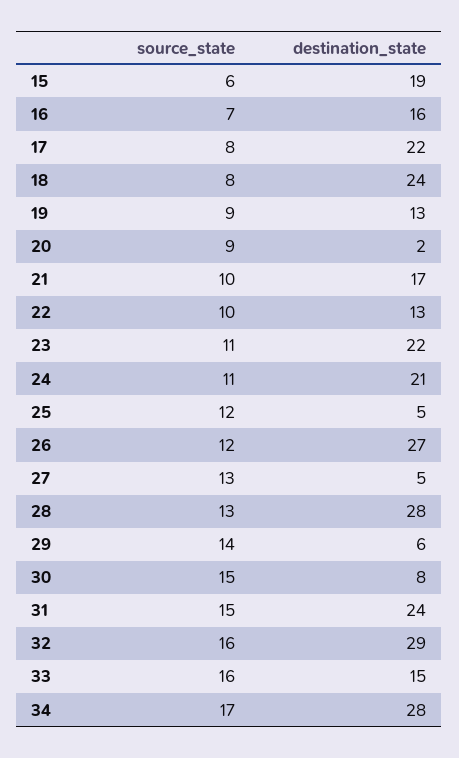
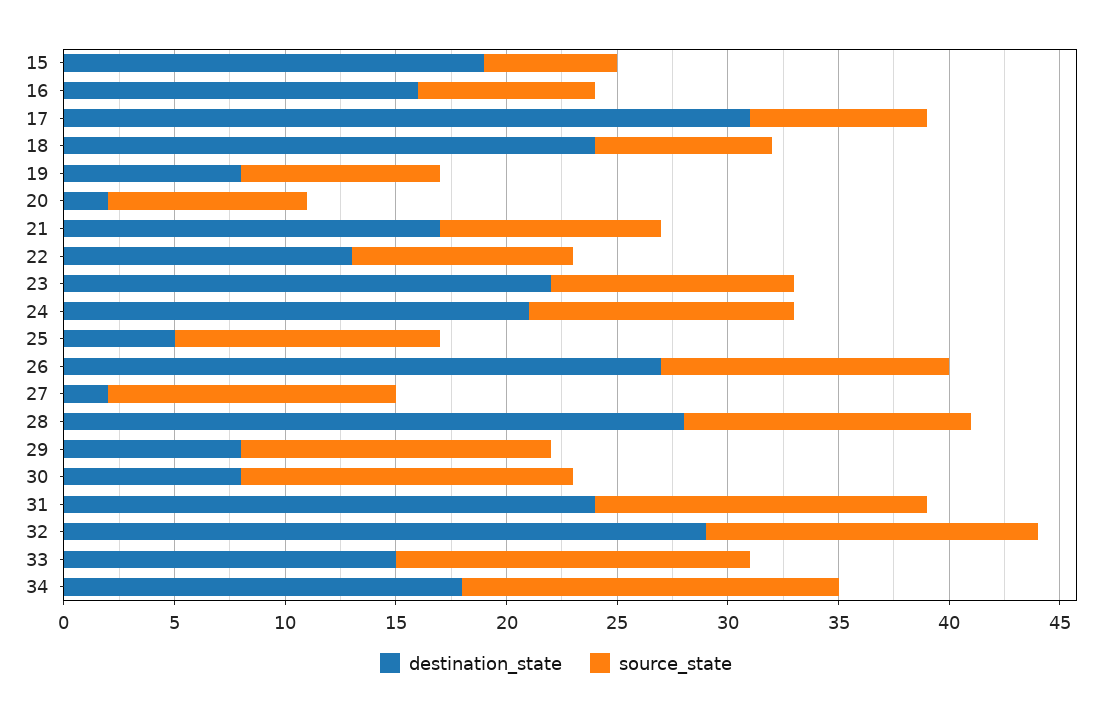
  {
    "source_state": {
      "15": 6,
-     "16": 7,
+     "16": 8,
      "17": 8,
      "18": 8,
      "19": 9,
      "20": 9,
      "21": 10,
      "22": 10,
      "23": 11,
-     "24": 11,
+     "24": 12,
      "25": 12,
-     "26": 12,
+     "26": 13,
      "27": 13,
      "28": 13,
      "29": 14,
      "30": 15,
      "31": 15,
-     "32": 16,
+     "32": 15,
      "33": 16,
      "34": 17
    },
    "destination_state": {
      "15": 19,
      "16": 16,
-     "17": 22,
+     "17": 31,
      "18": 24,
-     "19": 13,
+     "19": 8,
      "20": 2,
      "21": 17,
      "22": 13,
      "23": 22,
      "24": 21,
      "25": 5,
      "26": 27,
-     "27": 5,
+     "27": 2,
      "28": 28,
-     "29": 6,
+     "29": 8,
      "30": 8,
      "31": 24,
      "32": 29,
      "33": 15,
-     "34": 28
+     "34": 18
    }
  }

